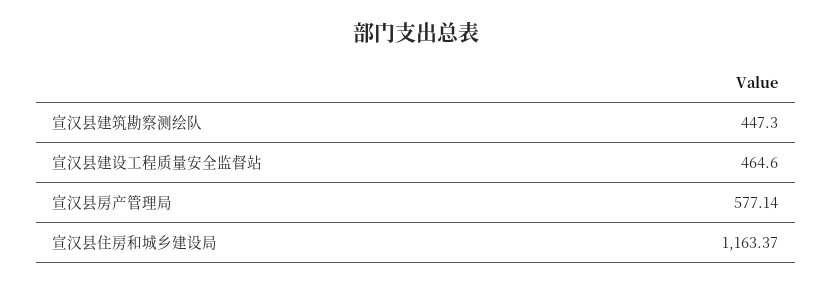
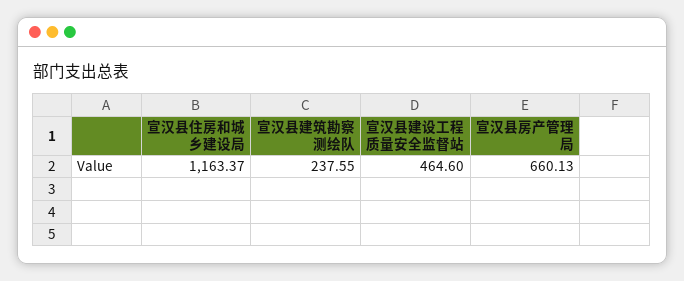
  {
-   "宣汉县建筑勘察测绘队": 447.3,
+   "宣汉县建筑勘察测绘队": 237.55,
    "宣汉县建设工程质量安全监督站": 464.6,
-   "宣汉县房产管理局": 577.14,
+   "宣汉县房产管理局": 660.13,
    "宣汉县住房和城乡建设局": 1163.37
  }

